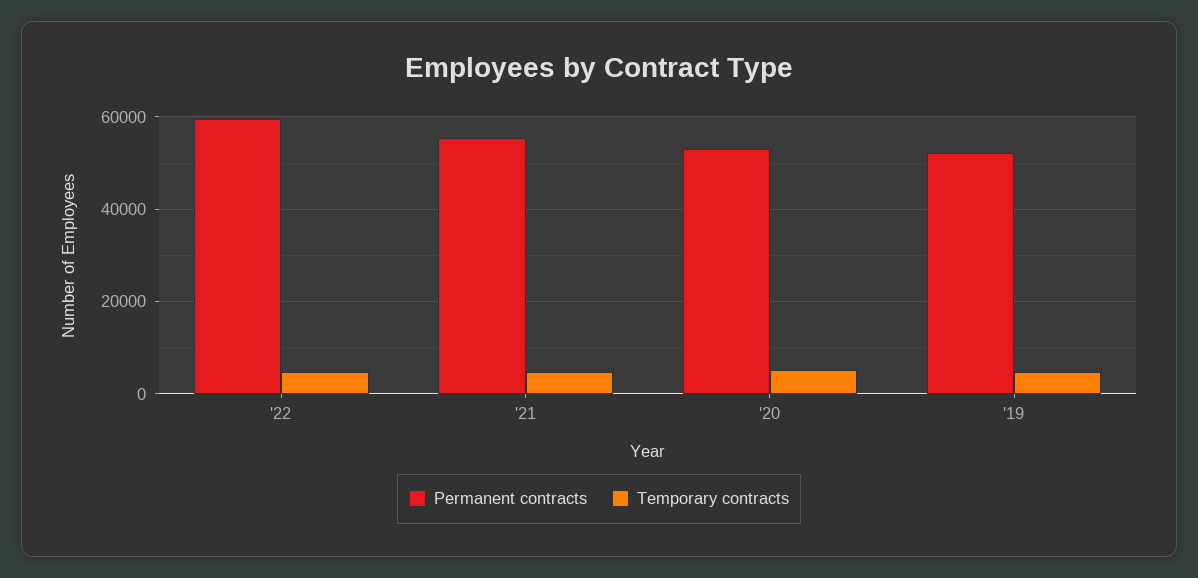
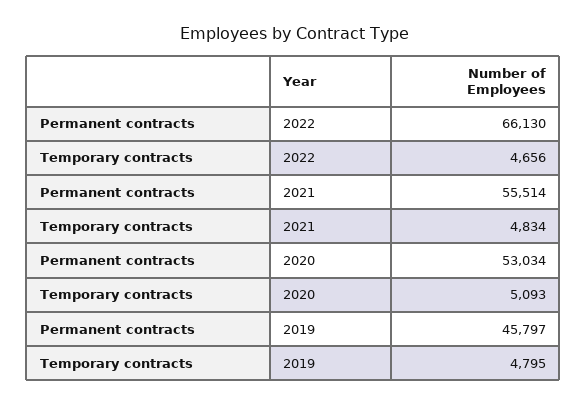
  {
    "Permanent contracts": {
-     "'22": 60000,
+     "'22": 66130,
      "'21": 55514,
      "'20": 53034,
-     "'19": 52000
+     "'19": 45797
    },
    "Temporary contracts": {
      "'22": 4656,
      "'21": 4834,
      "'20": 5093,
      "'19": 4795
    }
  }

